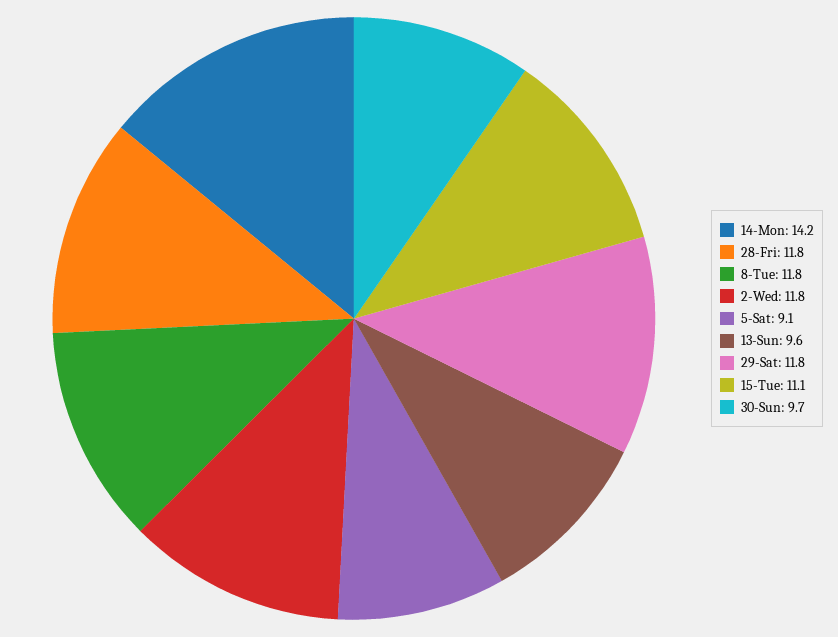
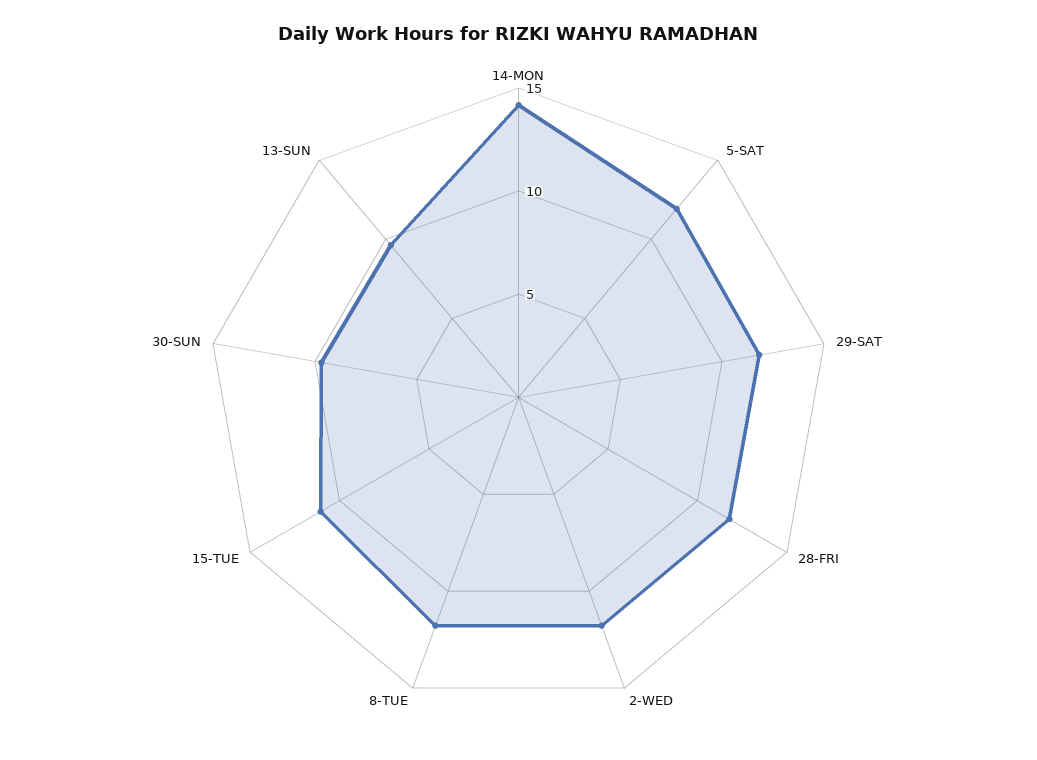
  {
    "14-Mon": 14.2,
    "28-Fri": 11.8,
    "8-Tue": 11.8,
    "2-Wed": 11.8,
-   "5-Sat": 9.1,
+   "5-Sat": 12,
    "13-Sun": 9.6,
    "29-Sat": 11.8,
    "15-Tue": 11.1,
    "30-Sun": 9.7
  }

